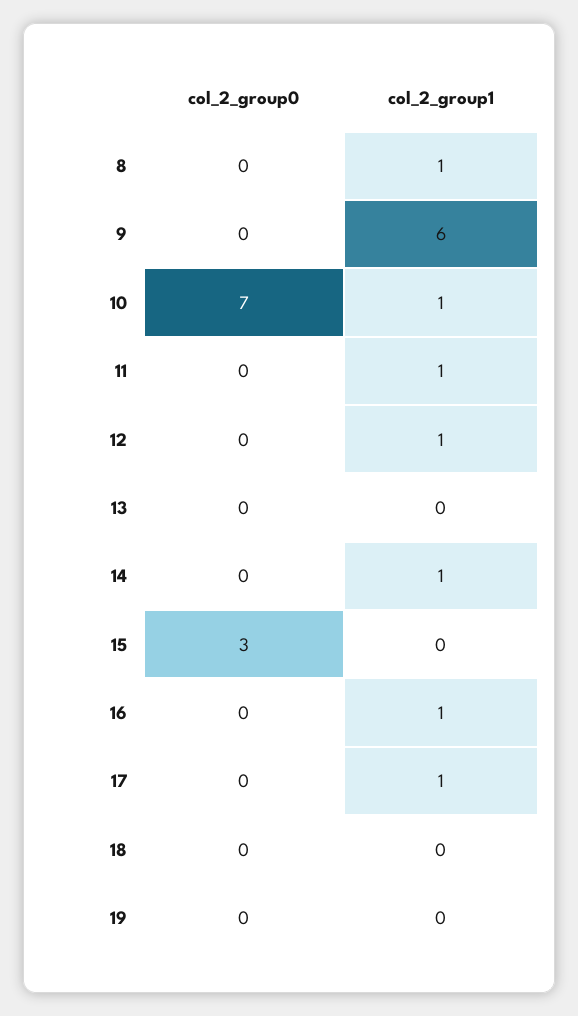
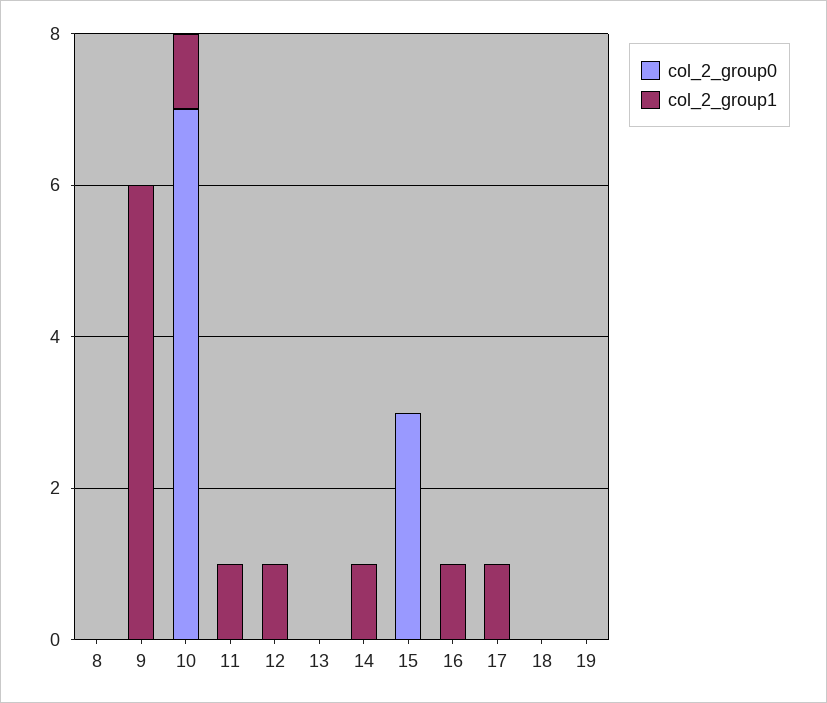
  {
    "col_2_group0": {
      "8": 0,
      "9": 0,
      "10": 7,
      "11": 0,
      "12": 0,
      "13": 0,
      "14": 0,
      "15": 3,
      "16": 0,
      "17": 0,
      "18": 0,
      "19": 0
    },
    "col_2_group1": {
-     "8": 1,
+     "8": 0,
      "9": 6,
      "10": 1,
      "11": 1,
      "12": 1,
      "13": 0,
      "14": 1,
      "15": 0,
      "16": 1,
      "17": 1,
      "18": 0,
      "19": 0
    }
  }

